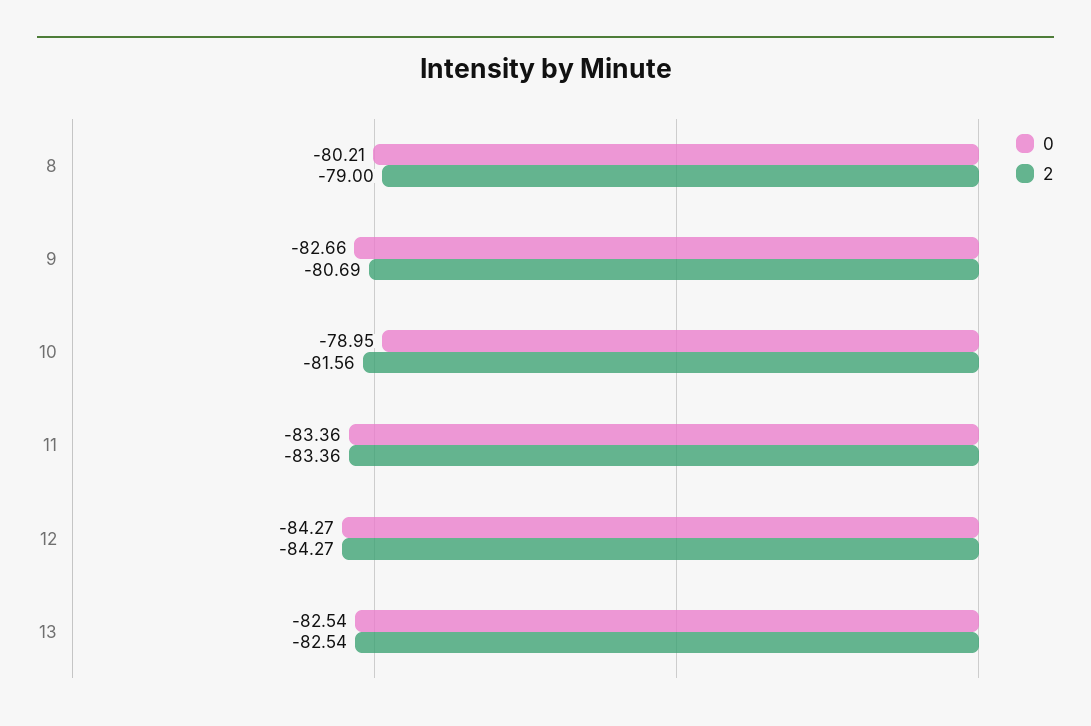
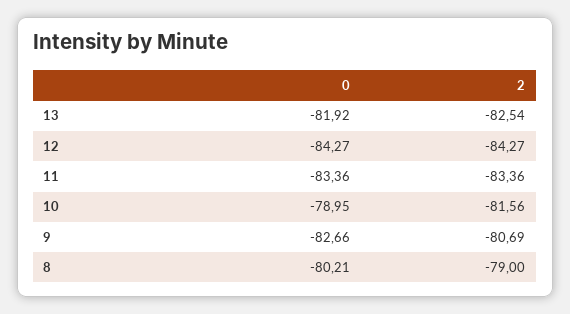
  {
    "0": {
      "8": -80.21,
      "9": -82.66,
      "10": -78.95,
      "11": -83.36,
      "12": -84.27,
-     "13": -82.54
+     "13": -81.92
    },
    "2": {
      "8": -79,
      "9": -80.69,
      "10": -81.56,
      "11": -83.36,
      "12": -84.27,
      "13": -82.54
    }
  }

